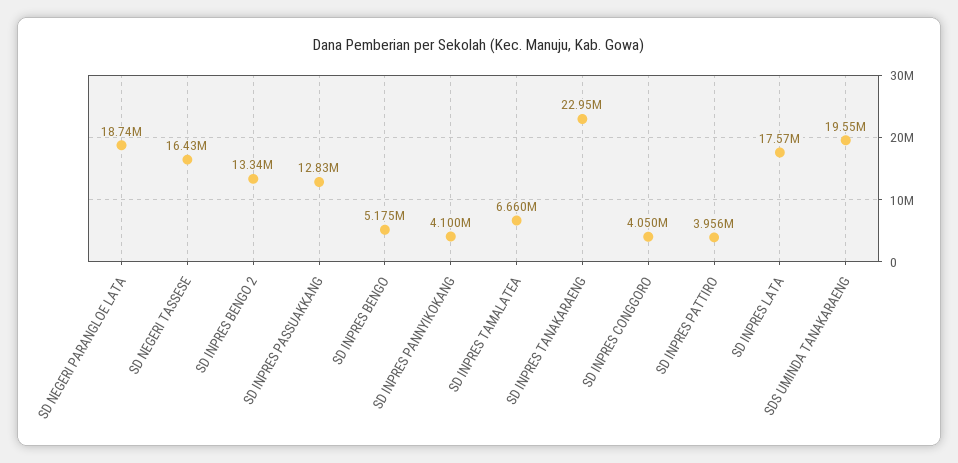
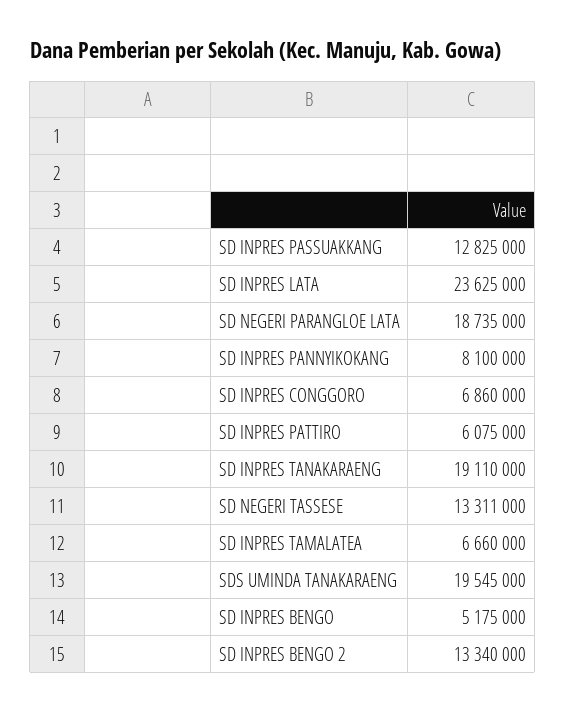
  {
    "SD NEGERI PARANGLOE LATA": 18735000,
-   "SD NEGERI TASSESE": 16430000,
+   "SD NEGERI TASSESE": 13311000,
    "SD INPRES BENGO 2": 13340000,
    "SD INPRES PASSUAKKANG": 12825000,
    "SD INPRES BENGO": 5175000,
-   "SD INPRES PANNYIKOKANG": 4100000,
+   "SD INPRES PANNYIKOKANG": 8100000,
    "SD INPRES TAMALATEA": 6660000,
-   "SD INPRES TANAKARAENG": 22950000,
+   "SD INPRES TANAKARAENG": 19110000,
-   "SD INPRES CONGGORO": 4050000,
+   "SD INPRES CONGGORO": 6860000,
-   "SD INPRES PATTIRO": 3956000,
+   "SD INPRES PATTIRO": 6075000,
-   "SD INPRES LATA": 17570000,
+   "SD INPRES LATA": 23625000,
    "SDS UMINDA TANAKARAENG": 19545000
  }

